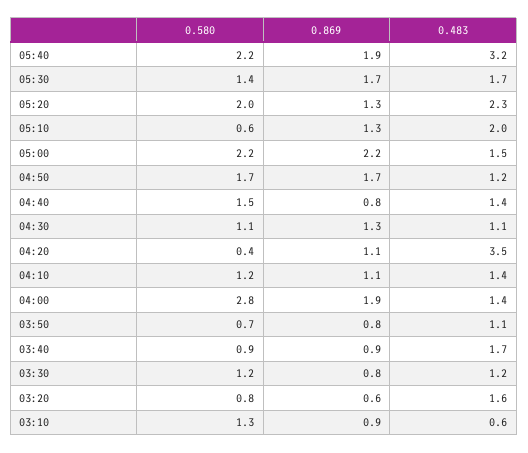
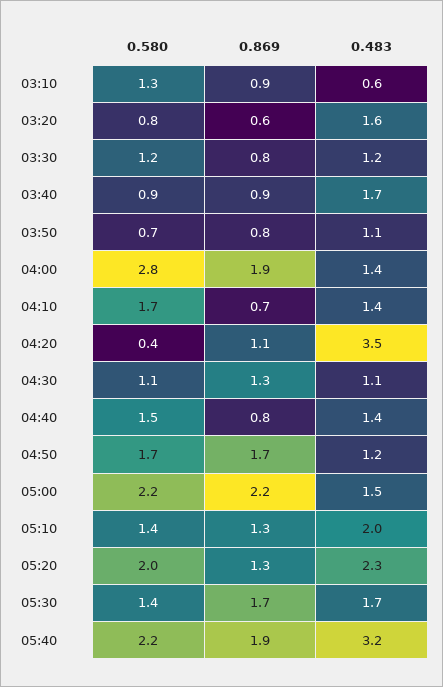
  {
    "0.580": {
      "05:40": 2.2,
      "05:30": 1.4,
      "05:20": 2,
-     "05:10": 0.6,
+     "05:10": 1.4,
      "05:00": 2.2,
      "04:50": 1.7,
      "04:40": 1.5,
      "04:30": 1.1,
      "04:20": 0.4,
-     "04:10": 1.2,
+     "04:10": 1.7,
      "04:00": 2.8,
      "03:50": 0.7,
      "03:40": 0.9,
      "03:30": 1.2,
      "03:20": 0.8,
      "03:10": 1.3
    },
    "0.869": {
      "05:40": 1.9,
      "05:30": 1.7,
      "05:20": 1.3,
      "05:10": 1.3,
      "05:00": 2.2,
      "04:50": 1.7,
      "04:40": 0.8,
      "04:30": 1.3,
      "04:20": 1.1,
-     "04:10": 1.1,
+     "04:10": 0.7,
      "04:00": 1.9,
      "03:50": 0.8,
      "03:40": 0.9,
      "03:30": 0.8,
      "03:20": 0.6,
      "03:10": 0.9
    },
    "0.483": {
      "05:40": 3.2,
      "05:30": 1.7,
      "05:20": 2.3,
      "05:10": 2,
      "05:00": 1.5,
      "04:50": 1.2,
      "04:40": 1.4,
      "04:30": 1.1,
      "04:20": 3.5,
      "04:10": 1.4,
      "04:00": 1.4,
      "03:50": 1.1,
      "03:40": 1.7,
      "03:30": 1.2,
      "03:20": 1.6,
      "03:10": 0.6
    }
  }

